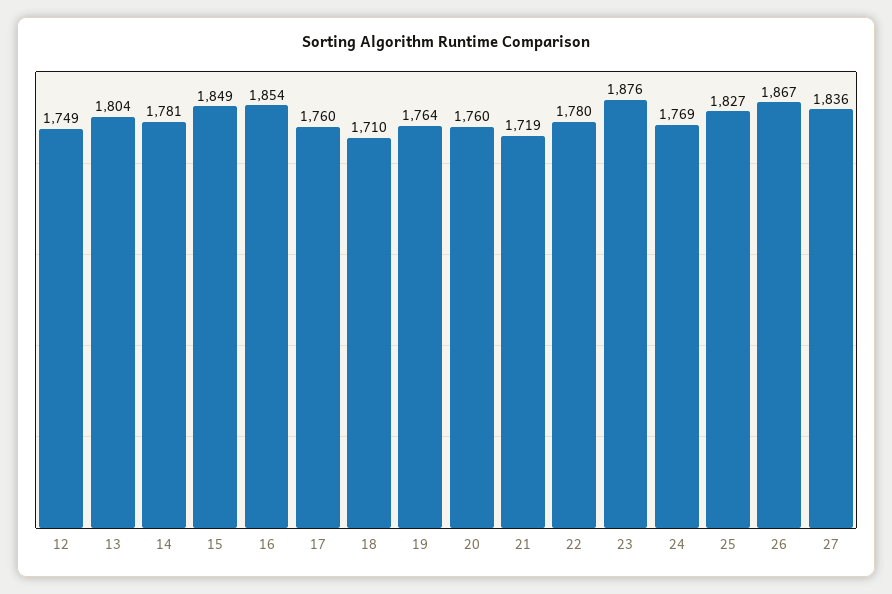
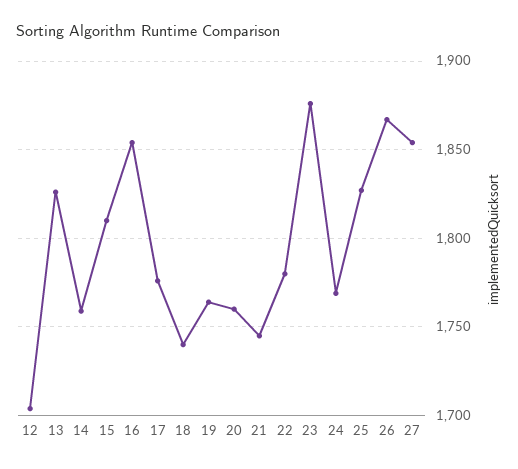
  {
-   "12": 1749,
+   "12": 1705,
-   "13": 1804,
+   "13": 1825,
-   "14": 1781,
+   "14": 1760,
-   "15": 1849,
+   "15": 1810,
    "16": 1854,
-   "17": 1760,
+   "17": 1775,
-   "18": 1710,
+   "18": 1740,
    "19": 1764,
    "20": 1760,
-   "21": 1719,
+   "21": 1745,
    "22": 1780,
    "23": 1876,
    "24": 1769,
    "25": 1827,
    "26": 1867,
-   "27": 1836
+   "27": 1855
  }

